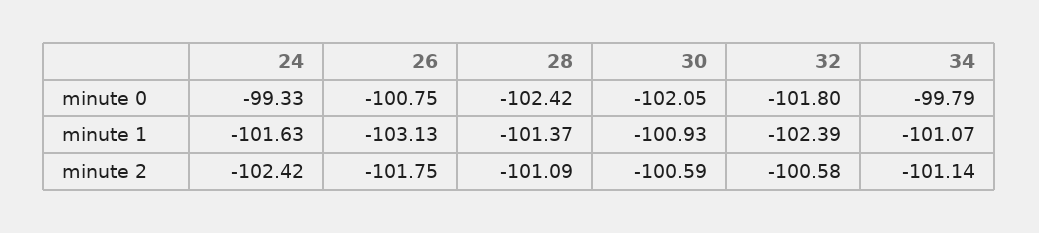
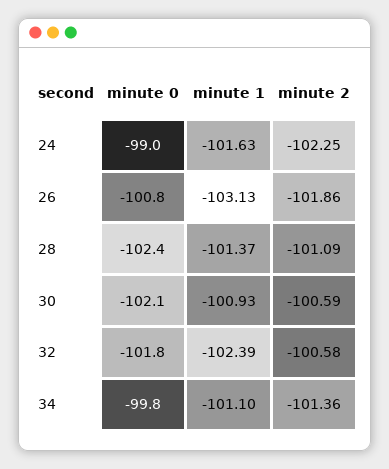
  {
    "24": {
-     "minute 0": -99.33,
+     "minute 0": -99,
      "minute 1": -101.63,
-     "minute 2": -102.42
+     "minute 2": -102.25
    },
    "26": {
      "minute 0": -100.75,
      "minute 1": -103.13,
-     "minute 2": -101.75
+     "minute 2": -101.86
    },
    "28": {
      "minute 0": -102.42,
      "minute 1": -101.37,
      "minute 2": -101.09
    },
    "30": {
      "minute 0": -102.05,
      "minute 1": -100.93,
      "minute 2": -100.59
    },
    "32": {
      "minute 0": -101.8,
      "minute 1": -102.39,
      "minute 2": -100.58
    },
    "34": {
      "minute 0": -99.79,
-     "minute 1": -101.07,
+     "minute 1": -101.1,
-     "minute 2": -101.14
+     "minute 2": -101.36
    }
  }

